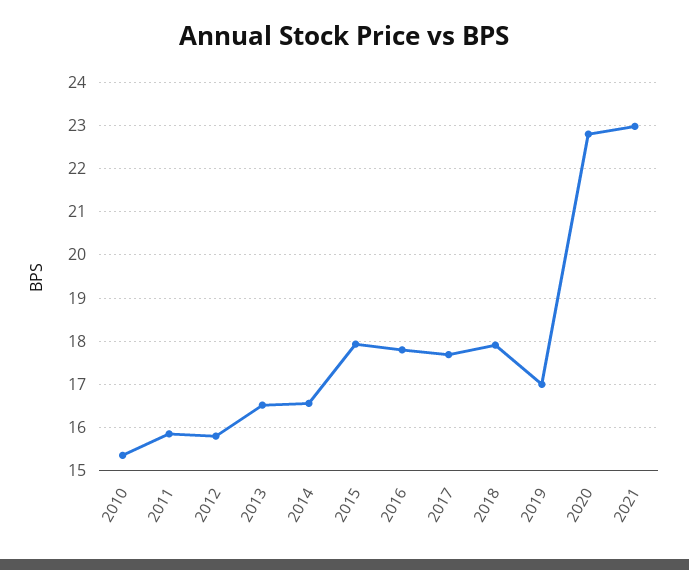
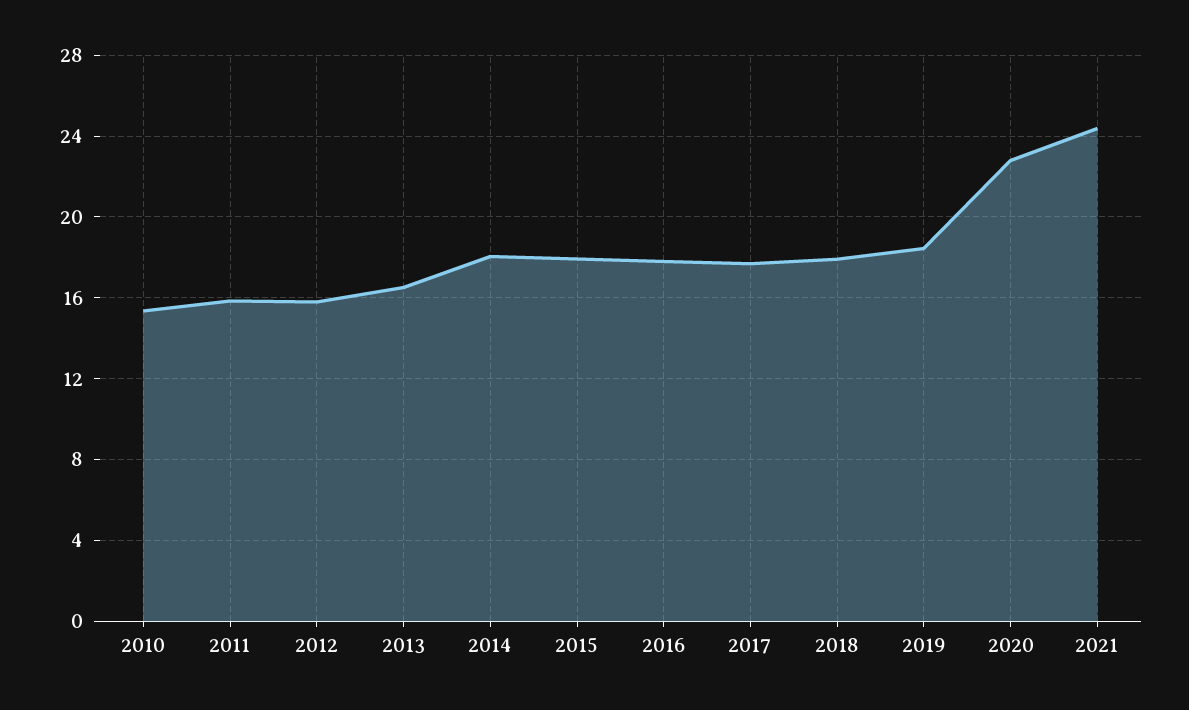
  {
    "2010": 15.4,
    "2011": 15.8,
    "2012": 15.8,
    "2013": 16.6,
-   "2014": 16.6,
+   "2014": 18,
    "2015": 18,
    "2016": 17.8,
    "2017": 17.6,
    "2018": 18,
-   "2019": 17,
+   "2019": 18.5,
    "2020": 22.8,
-   "2021": 23
+   "2021": 24.5
  }

